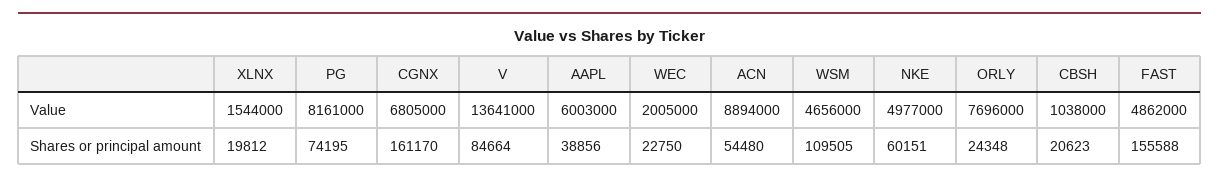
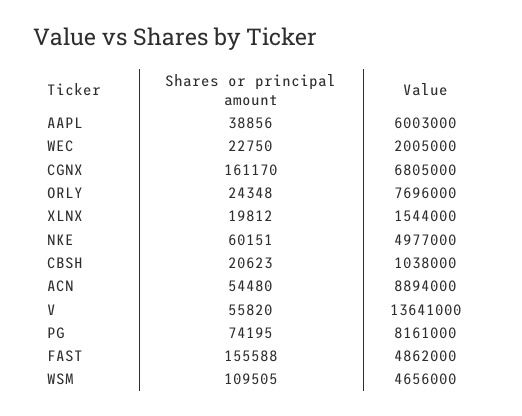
  {
    "XLNX": {
      "Value": 1544000,
      "Shares or principal amount": 19812
    },
    "PG": {
      "Value": 8161000,
      "Shares or principal amount": 74195
    },
    "CGNX": {
      "Value": 6805000,
      "Shares or principal amount": 161170
    },
    "V": {
      "Value": 13641000,
-     "Shares or principal amount": 84664
+     "Shares or principal amount": 55820
    },
    "AAPL": {
      "Value": 6003000,
      "Shares or principal amount": 38856
    },
    "WEC": {
      "Value": 2005000,
      "Shares or principal amount": 22750
    },
    "ACN": {
      "Value": 8894000,
      "Shares or principal amount": 54480
    },
    "WSM": {
      "Value": 4656000,
      "Shares or principal amount": 109505
    },
    "NKE": {
      "Value": 4977000,
      "Shares or principal amount": 60151
    },
    "ORLY": {
      "Value": 7696000,
      "Shares or principal amount": 24348
    },
    "CBSH": {
      "Value": 1038000,
      "Shares or principal amount": 20623
    },
    "FAST": {
      "Value": 4862000,
      "Shares or principal amount": 155588
    }
  }

